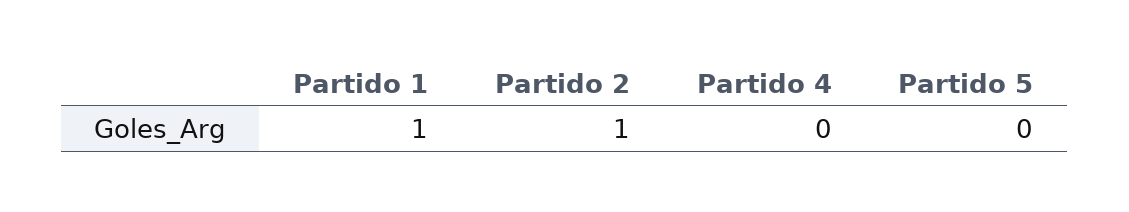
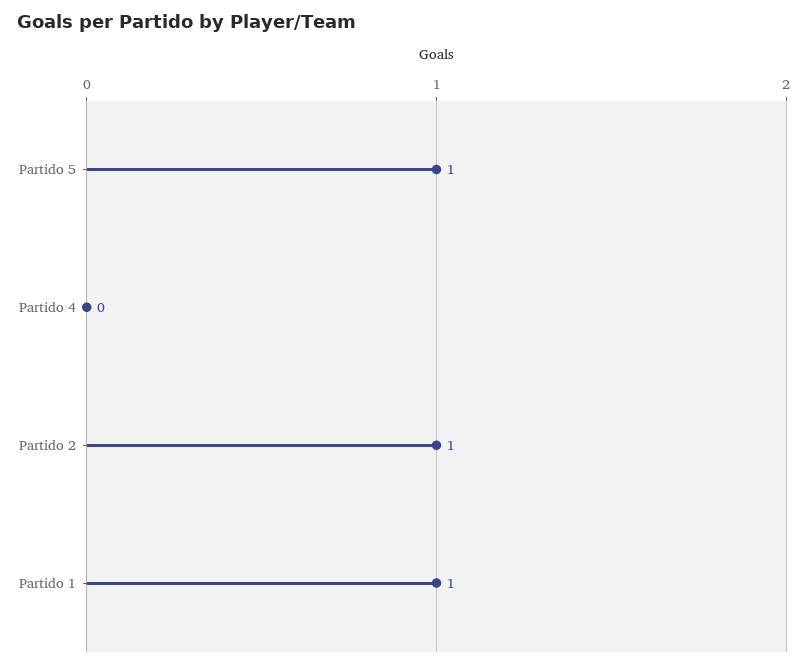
  {
    "Partido 1": 1,
    "Partido 2": 1,
    "Partido 4": 0,
-   "Partido 5": 0
+   "Partido 5": 1
  }

